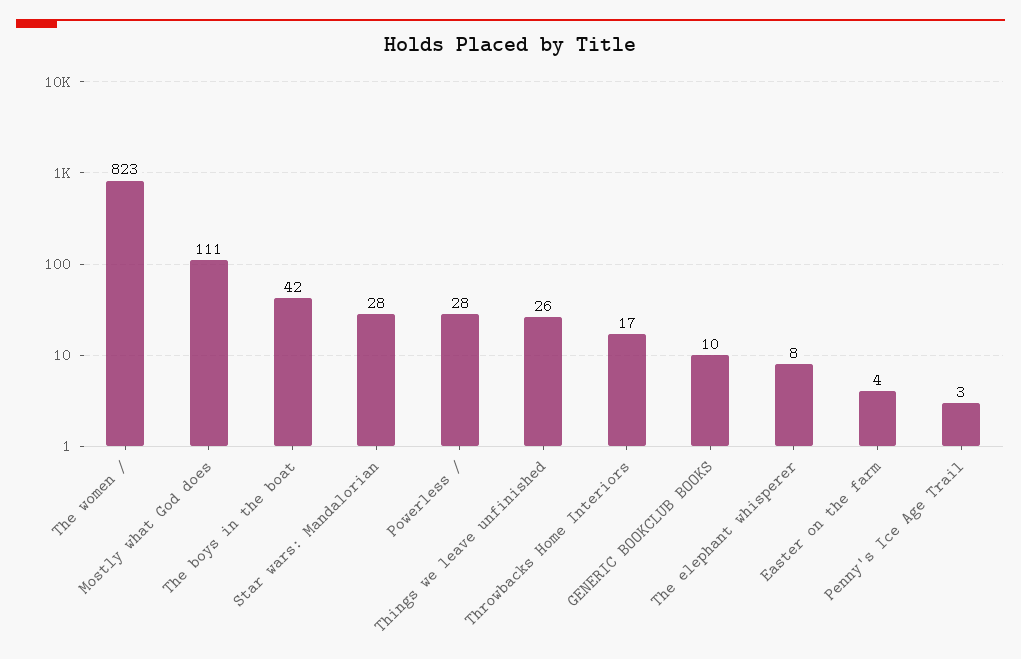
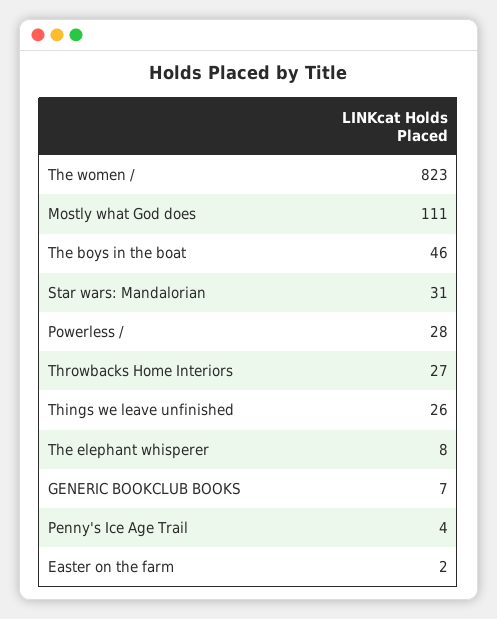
  {
    "The women /": 823,
    "Mostly what God does": 111,
-   "The boys in the boat": 42,
+   "The boys in the boat": 46,
-   "Star wars: Mandalorian": 28,
+   "Star wars: Mandalorian": 31,
    "Powerless /": 28,
    "Things we leave unfinished": 26,
-   "Throwbacks Home Interiors": 17,
+   "Throwbacks Home Interiors": 27,
-   "GENERIC BOOKCLUB BOOKS": 10,
+   "GENERIC BOOKCLUB BOOKS": 7,
    "The elephant whisperer": 8,
-   "Easter on the farm": 4,
+   "Easter on the farm": 2,
-   "Penny's Ice Age Trail": 3
+   "Penny's Ice Age Trail": 4
  }

